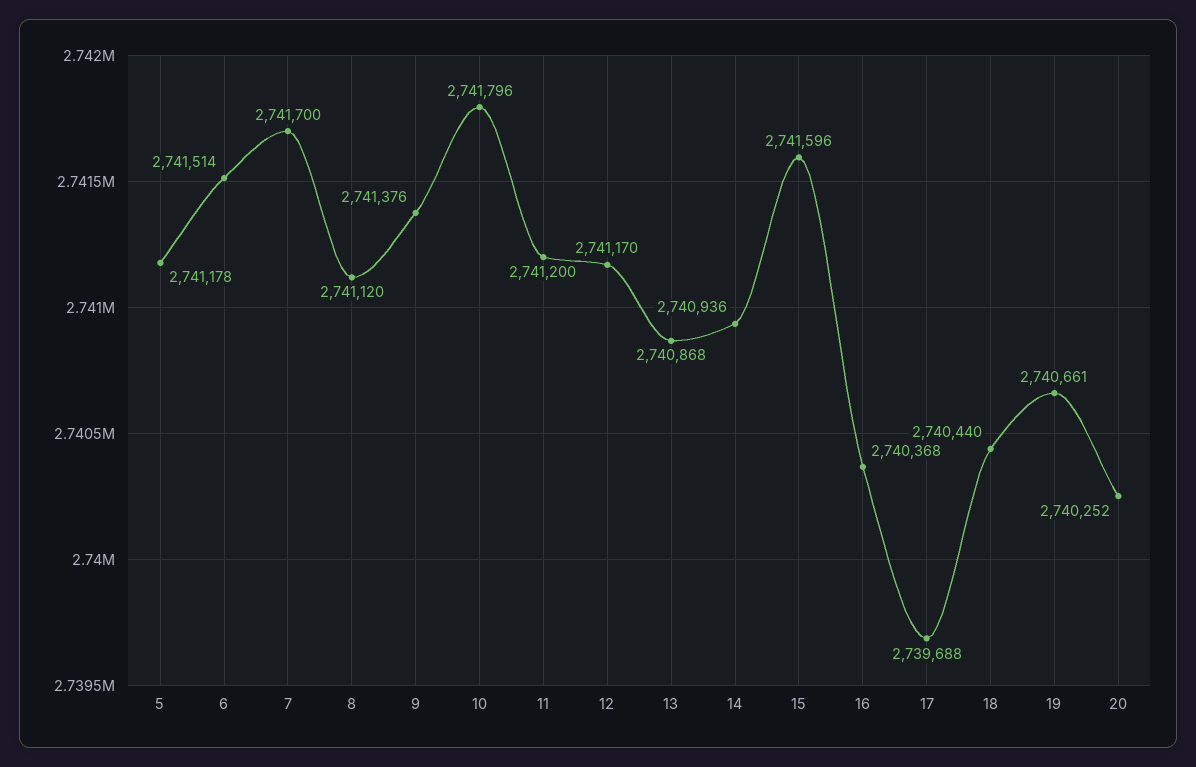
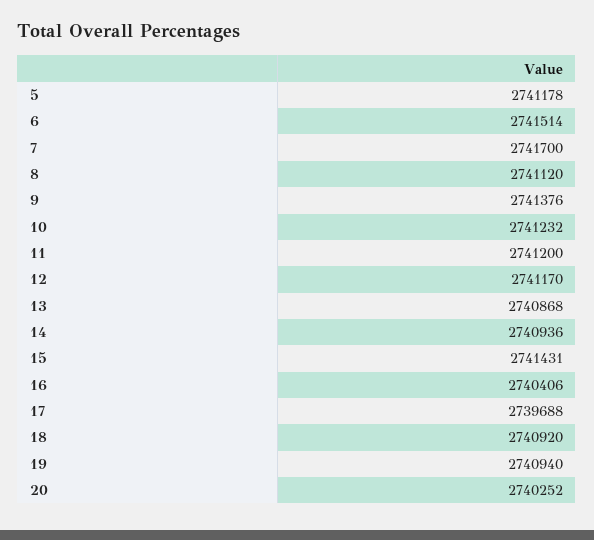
  {
    "5": 2741178,
    "6": 2741514,
    "7": 2741700,
    "8": 2741120,
    "9": 2741376,
-   "10": 2741796,
+   "10": 2741232,
    "11": 2741200,
    "12": 2741170,
    "13": 2740868,
    "14": 2740936,
-   "15": 2741596,
+   "15": 2741431,
-   "16": 2740368,
+   "16": 2740406,
    "17": 2739688,
-   "18": 2740440,
+   "18": 2740920,
-   "19": 2740661,
+   "19": 2740940,
    "20": 2740252
  }

